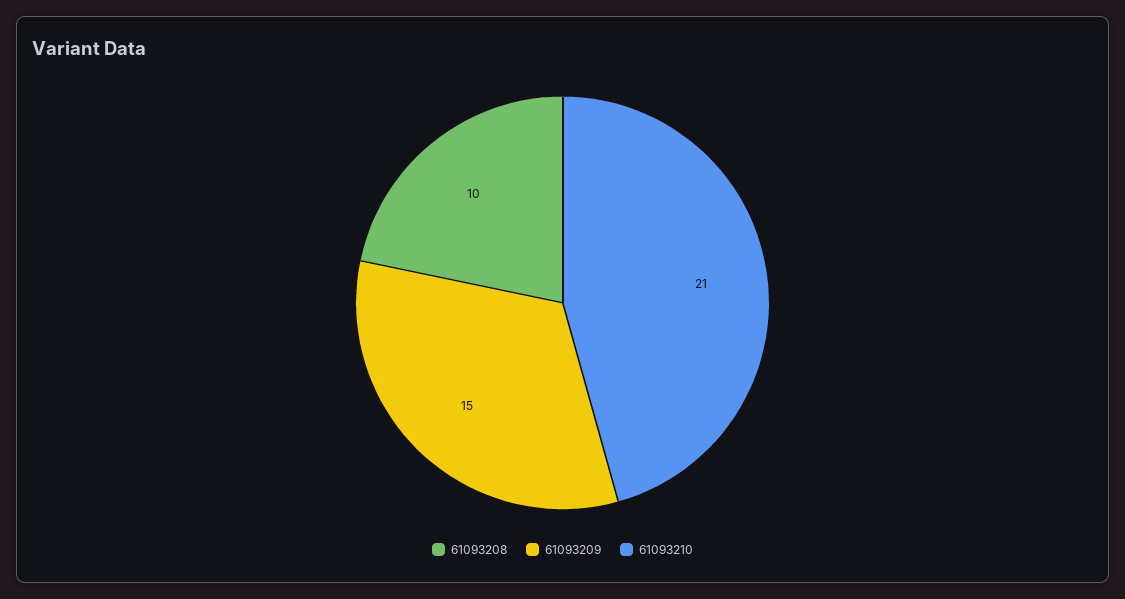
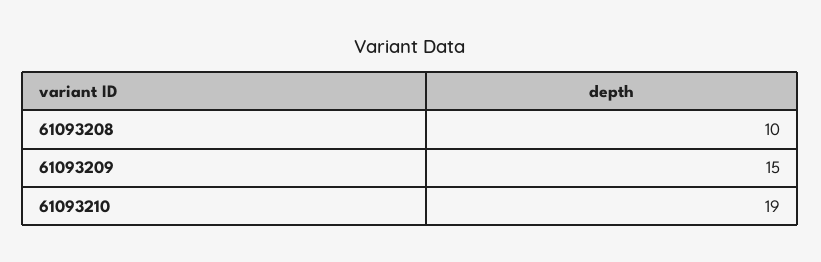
  {
    "61093208": 10,
    "61093209": 15,
-   "61093210": 21
+   "61093210": 19
  }

